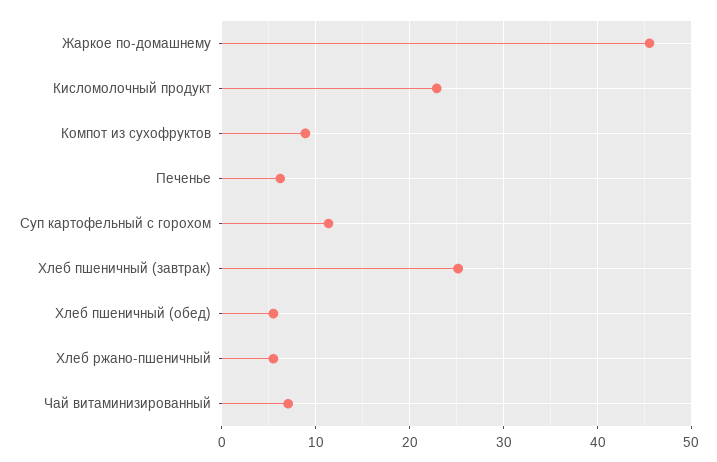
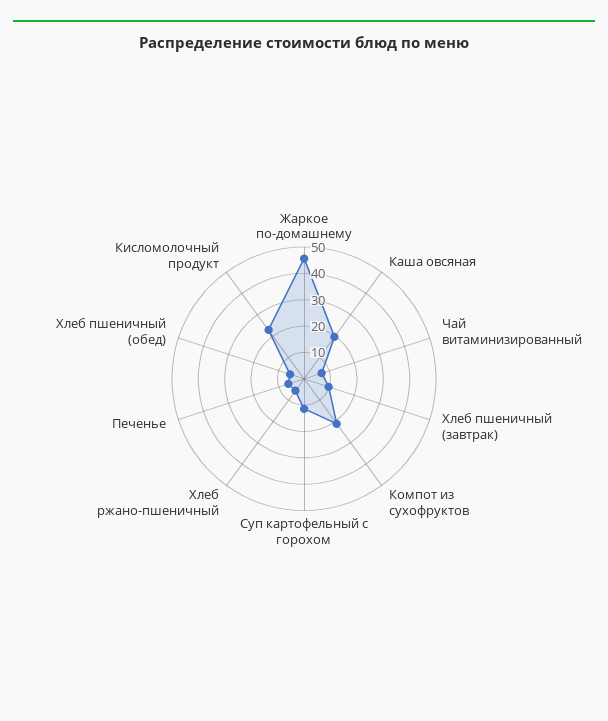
  {
    "Жаркое по-домашнему": 46,
    "Кисломолочный продукт": 23,
-   "Компот из сухофруктов": 9,
+   "Компот из сухофруктов": 20,
    "Печенье": 6,
    "Суп картофельный с горохом": 11,
-   "Хлеб пшеничный (завтрак)": 25,
+   "Хлеб пшеничный (завтрак)": 10,
    "Хлеб пшеничный (обед)": 6,
    "Хлеб ржано-пшеничный": 6,
-   "Чай витаминизированный": 7
+   "Чай витаминизированный": 7,
+   "Каша овсяная": 20
  }

